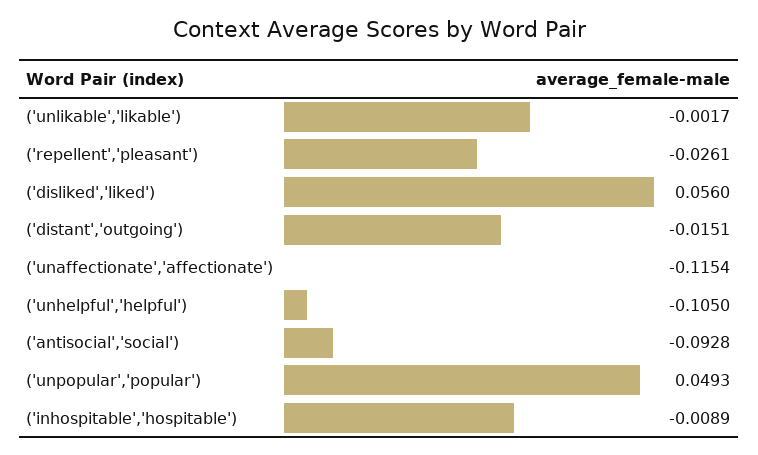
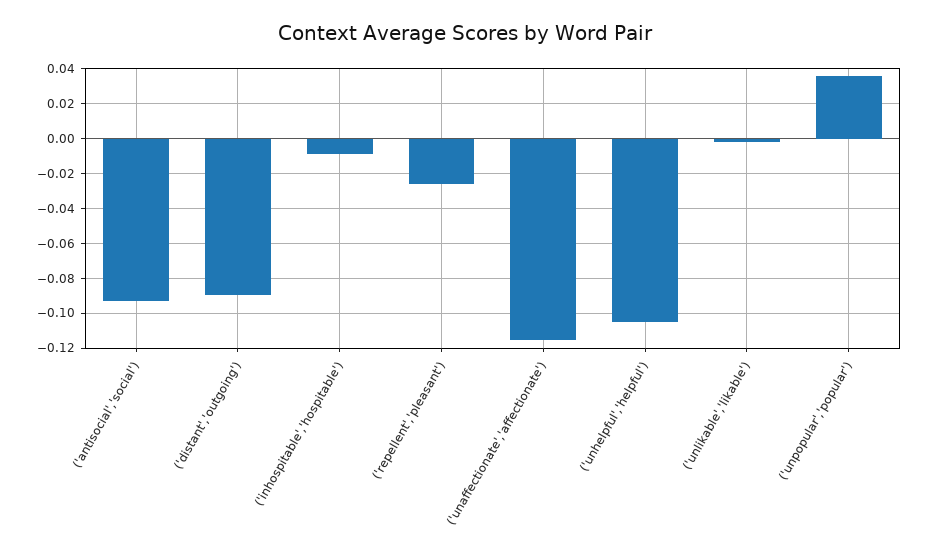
  {
    "('unlikable','likable')": -0.0017,
    "('repellent','pleasant')": -0.0261,
-   "('disliked','liked')": 0.056,
-   "('distant','outgoing')": -0.0151,
+   "('distant','outgoing')": -0.09,
    "('unaffectionate','affectionate')": -0.1154,
    "('unhelpful','helpful')": -0.105,
    "('antisocial','social')": -0.0928,
-   "('unpopular','popular')": 0.0493,
+   "('unpopular','popular')": 0.035,
    "('inhospitable','hospitable')": -0.0089
  }

